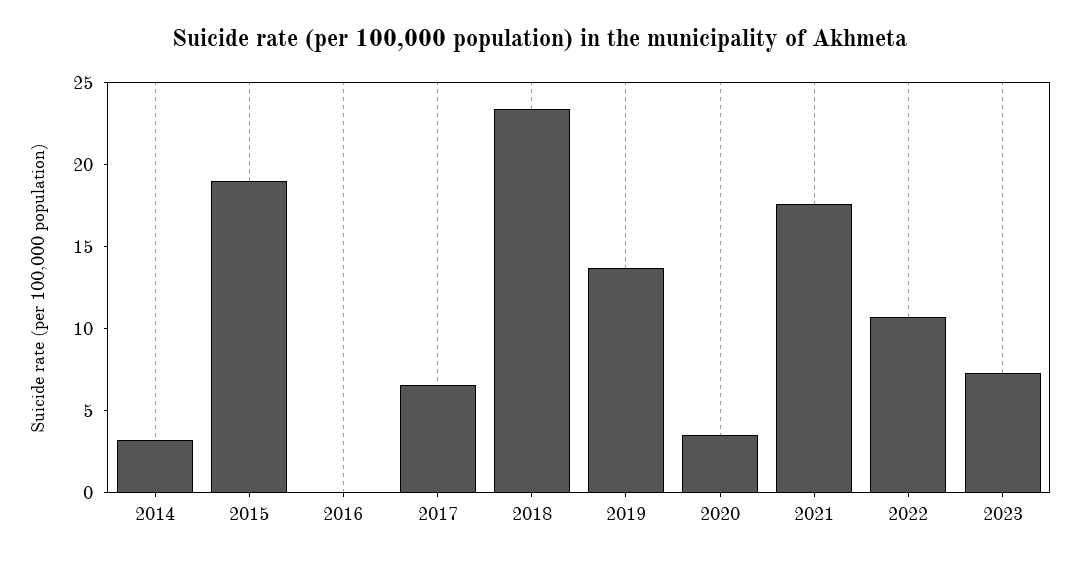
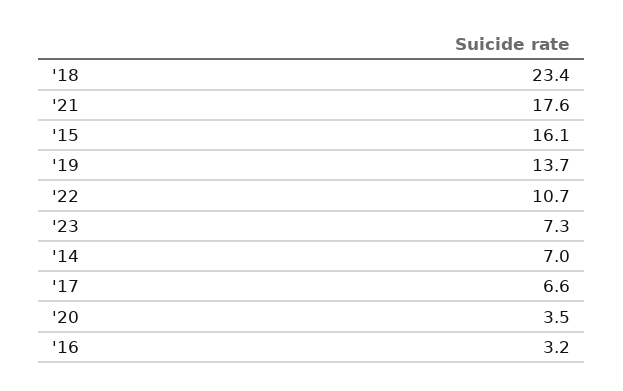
  {
-   "2014": 3,
+   "2014": 7,
-   "2015": 19,
+   "2015": 16.1,
-   "2016": 0,
+   "2016": 3.2,
    "2017": 6.6,
    "2018": 23.4,
    "2019": 13.7,
    "2020": 3.5,
    "2021": 17.6,
    "2022": 10.7,
    "2023": 7.3
  }

